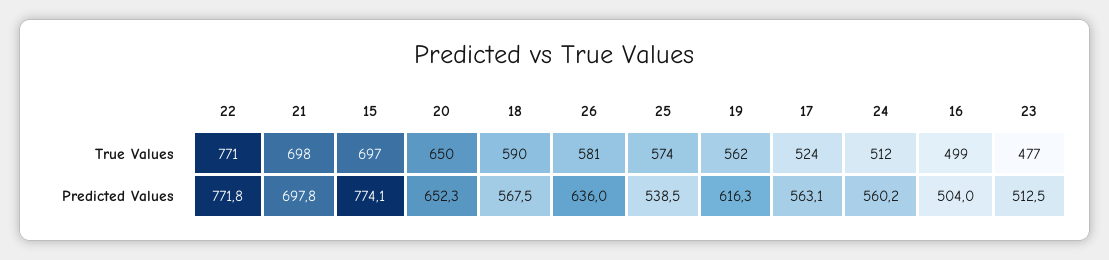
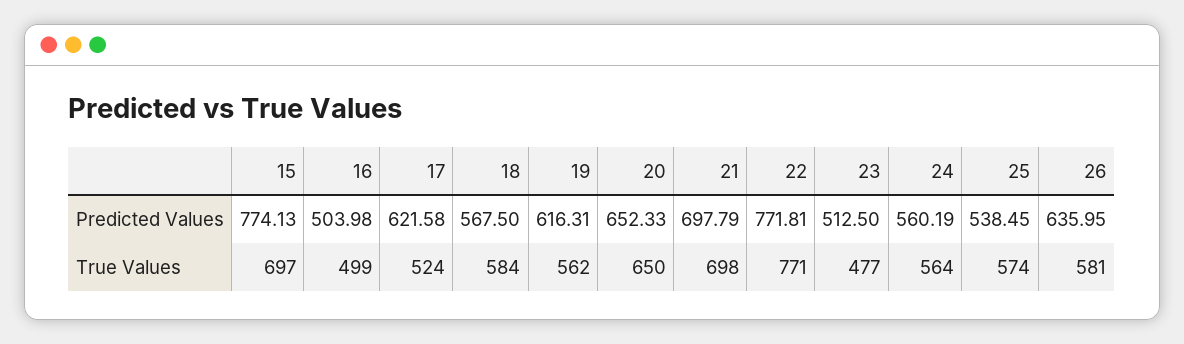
  {
    "22": {
      "True Values": 771,
      "Predicted Values": 771.81
    },
    "21": {
      "True Values": 698,
      "Predicted Values": 697.79
    },
    "15": {
      "True Values": 697,
      "Predicted Values": 774.13
    },
    "20": {
      "True Values": 650,
      "Predicted Values": 652.33
    },
    "18": {
-     "True Values": 590,
+     "True Values": 584,
      "Predicted Values": 567.5
    },
    "26": {
      "True Values": 581,
      "Predicted Values": 635.95
    },
    "25": {
      "True Values": 574,
      "Predicted Values": 538.45
    },
    "19": {
      "True Values": 562,
      "Predicted Values": 616.31
    },
    "17": {
      "True Values": 524,
-     "Predicted Values": 563.1
+     "Predicted Values": 621.58
    },
    "24": {
-     "True Values": 512,
+     "True Values": 564,
      "Predicted Values": 560.19
    },
    "16": {
      "True Values": 499,
      "Predicted Values": 503.98
    },
    "23": {
      "True Values": 477,
      "Predicted Values": 512.5
    }
  }

